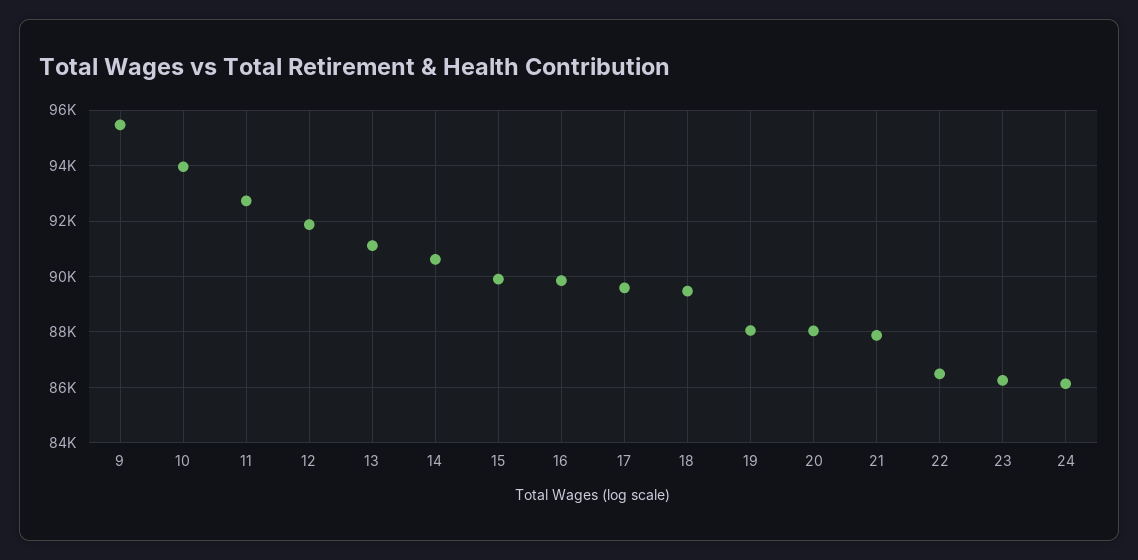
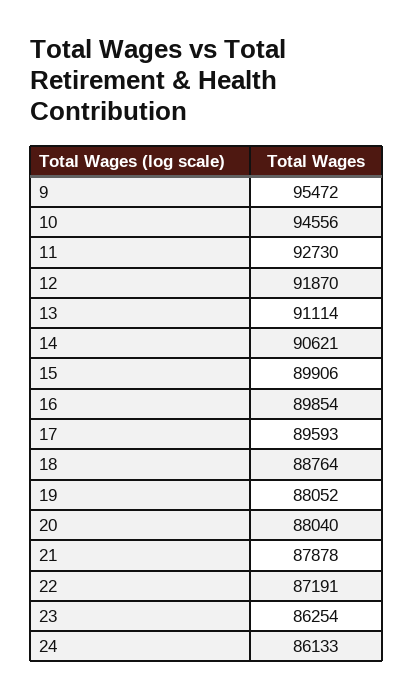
  {
    "9": 95472,
-   "10": 94000,
+   "10": 94556,
    "11": 92730,
    "12": 91870,
    "13": 91114,
    "14": 90621,
    "15": 89906,
    "16": 89854,
    "17": 89593,
-   "18": 89500,
+   "18": 88764,
    "19": 88052,
    "20": 88040,
    "21": 87878,
-   "22": 86500,
+   "22": 87191,
    "23": 86254,
    "24": 86133
  }

